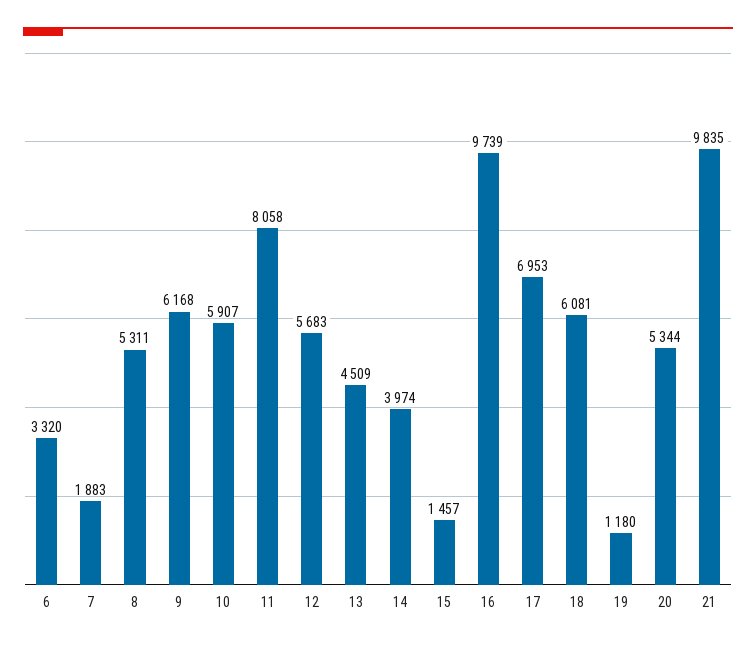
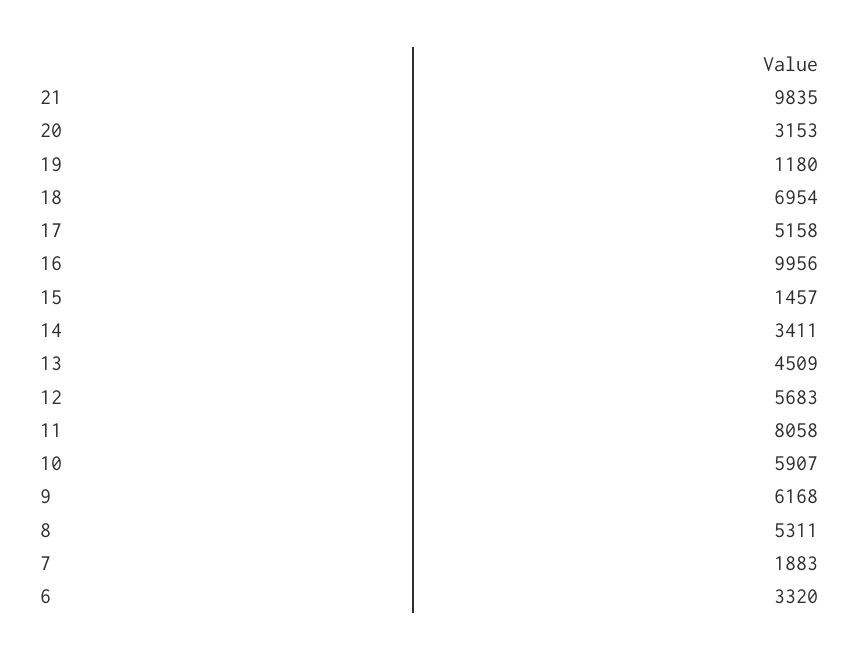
  {
    "6": 3320,
    "7": 1883,
    "8": 5311,
    "9": 6168,
    "10": 5907,
    "11": 8058,
    "12": 5683,
    "13": 4509,
-   "14": 3974,
+   "14": 3411,
    "15": 1457,
-   "16": 9739,
+   "16": 9956,
-   "17": 6953,
+   "17": 5158,
-   "18": 6081,
+   "18": 6954,
    "19": 1180,
-   "20": 5344,
+   "20": 3153,
    "21": 9835
  }

